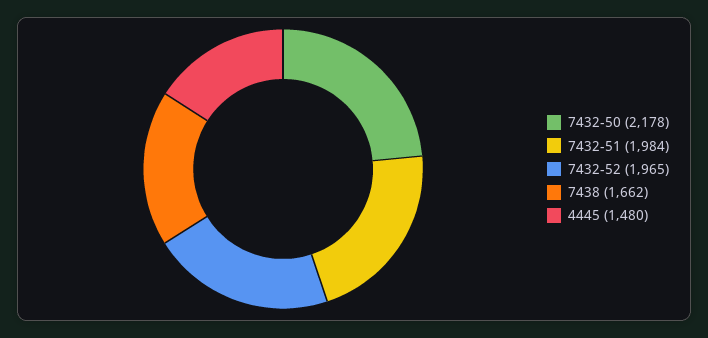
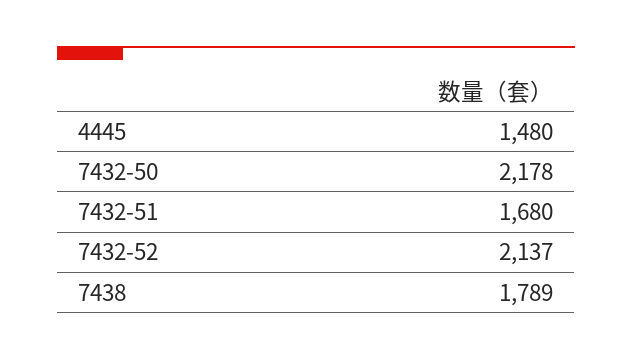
  {
    "7432-50": 2178,
-   "7432-51": 1984,
+   "7432-51": 1680,
-   "7432-52": 1965,
+   "7432-52": 2137,
-   "7438": 1662,
+   "7438": 1789,
    "4445": 1480
  }

